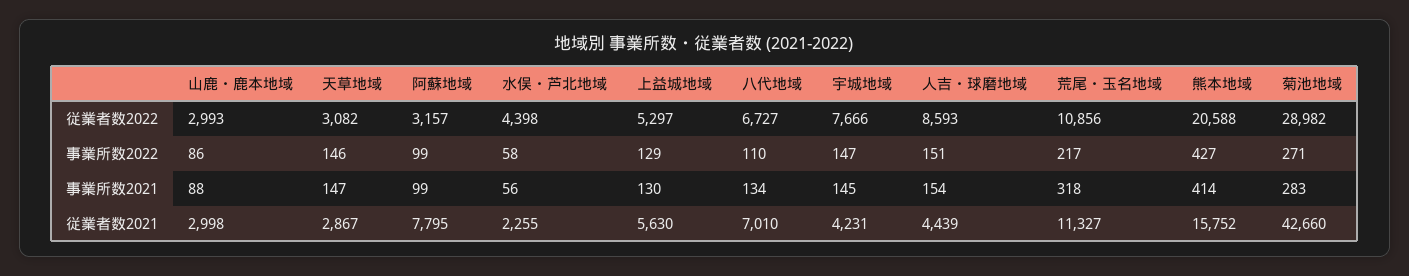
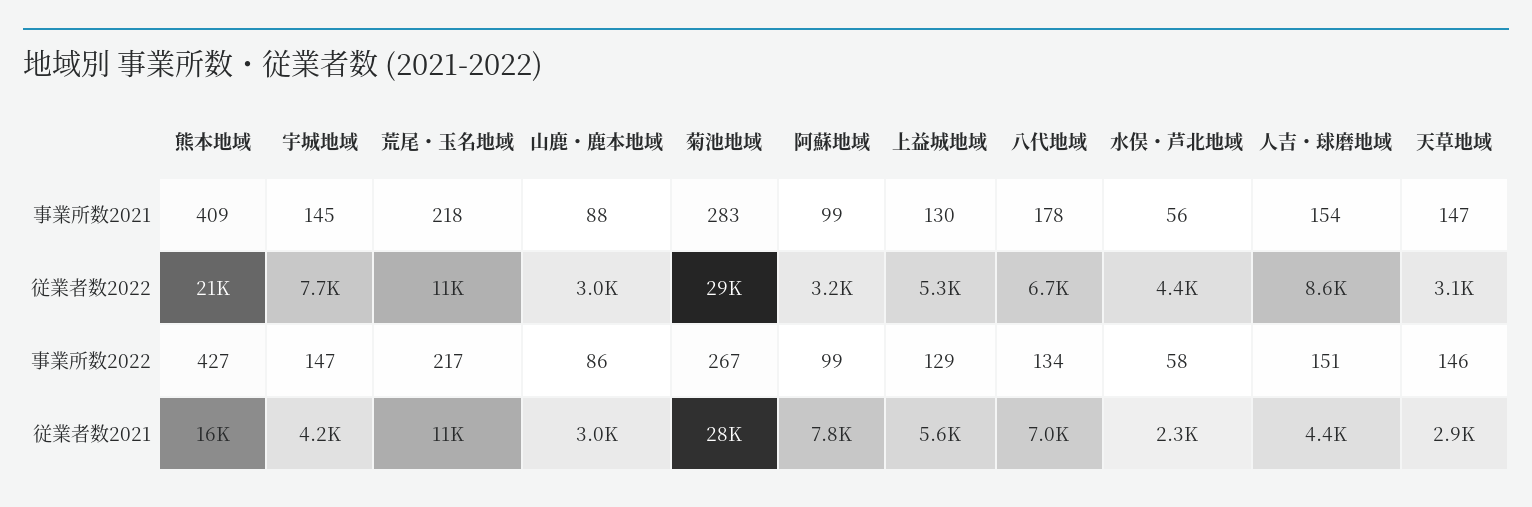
  {
    "山鹿・鹿本地域": {
      "従業者数2022": 2993,
      "事業所数2022": 86,
      "事業所数2021": 88,
      "従業者数2021": 2998
    },
    "天草地域": {
      "従業者数2022": 3082,
      "事業所数2022": 146,
      "事業所数2021": 147,
      "従業者数2021": 2867
    },
    "阿蘇地域": {
      "従業者数2022": 3157,
      "事業所数2022": 99,
      "事業所数2021": 99,
      "従業者数2021": 7795
    },
    "水俣・芦北地域": {
      "従業者数2022": 4398,
      "事業所数2022": 58,
      "事業所数2021": 56,
      "従業者数2021": 2255
    },
    "上益城地域": {
      "従業者数2022": 5297,
      "事業所数2022": 129,
      "事業所数2021": 130,
      "従業者数2021": 5630
    },
    "八代地域": {
      "従業者数2022": 6727,
-     "事業所数2022": 110,
+     "事業所数2022": 134,
-     "事業所数2021": 134,
+     "事業所数2021": 178,
      "従業者数2021": 7010
    },
    "宇城地域": {
      "従業者数2022": 7666,
      "事業所数2022": 147,
      "事業所数2021": 145,
      "従業者数2021": 4231
    },
    "人吉・球磨地域": {
      "従業者数2022": 8593,
      "事業所数2022": 151,
      "事業所数2021": 154,
      "従業者数2021": 4439
    },
    "荒尾・玉名地域": {
      "従業者数2022": 10856,
      "事業所数2022": 217,
-     "事業所数2021": 318,
+     "事業所数2021": 218,
      "従業者数2021": 11327
    },
    "熊本地域": {
      "従業者数2022": 20588,
      "事業所数2022": 427,
-     "事業所数2021": 414,
+     "事業所数2021": 409,
      "従業者数2021": 15752
    },
    "菊池地域": {
      "従業者数2022": 28982,
-     "事業所数2022": 271,
+     "事業所数2022": 267,
      "事業所数2021": 283,
-     "従業者数2021": 42660
+     "従業者数2021": 28000
    }
  }

